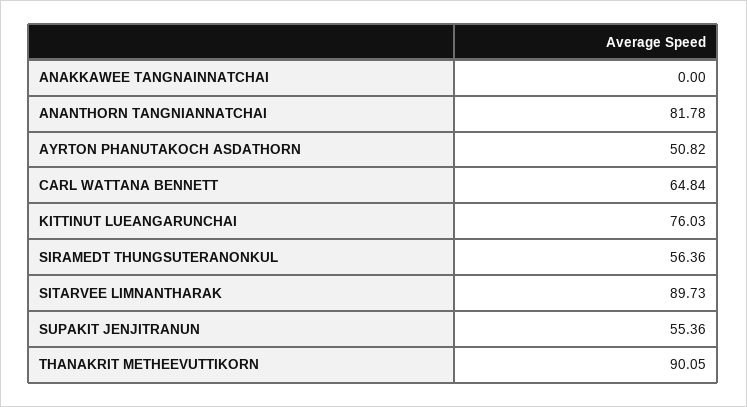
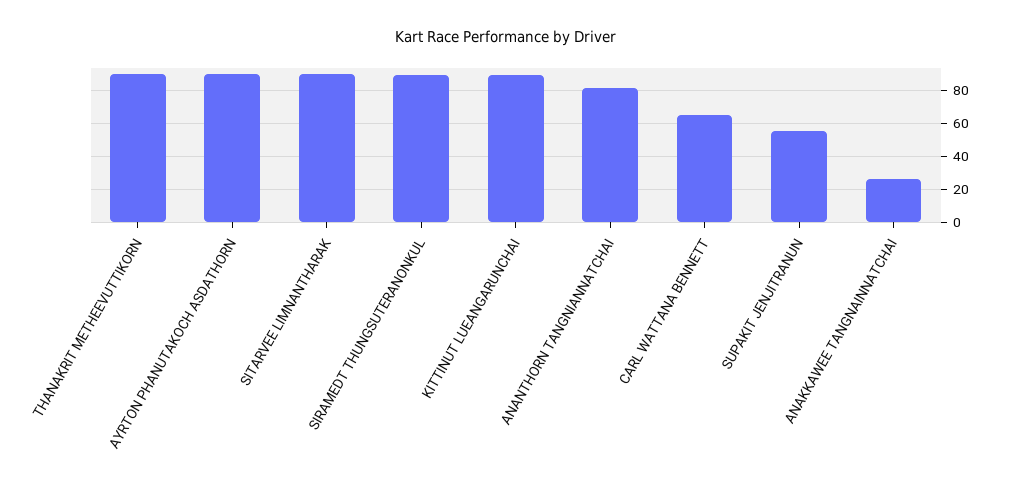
  {
-   "ANAKKAWEE TANGNAINNATCHAI": 0,
+   "ANAKKAWEE TANGNAINNATCHAI": 25,
    "ANANTHORN TANGNIANNATCHAI": 81.78,
-   "AYRTON PHANUTAKOCH ASDATHORN": 50.82,
+   "AYRTON PHANUTAKOCH ASDATHORN": 90,
    "CARL WATTANA BENNETT": 64.84,
-   "KITTINUT LUEANGARUNCHAI": 76.03,
+   "KITTINUT LUEANGARUNCHAI": 90,
-   "SIRAMEDT THUNGSUTERANONKUL": 56.36,
+   "SIRAMEDT THUNGSUTERANONKUL": 90,
    "SITARVEE LIMNANTHARAK": 89.73,
    "SUPAKIT JENJITRANUN": 55.36,
    "THANAKRIT METHEEVUTTIKORN": 90.05
  }

